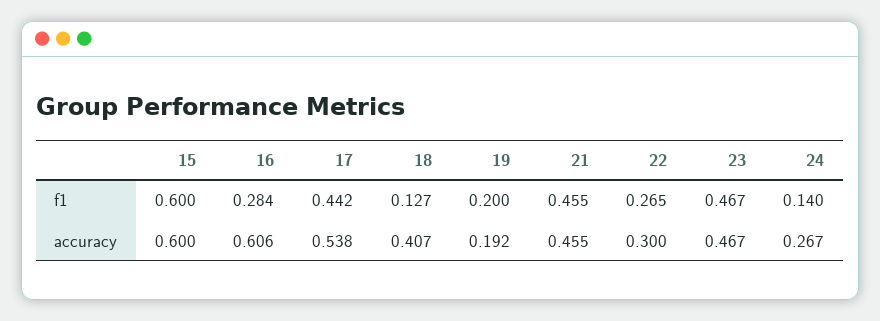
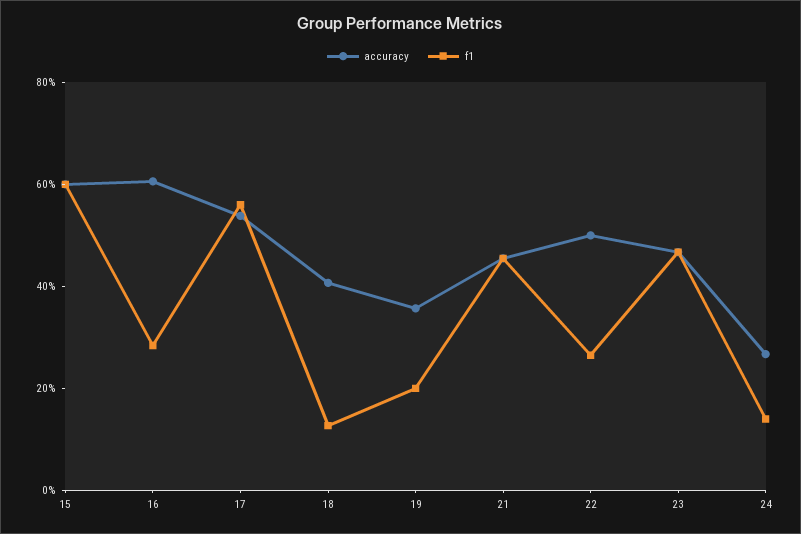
  {
    "f1": {
      "15": 0.6,
      "16": 0.284,
-     "17": 0.442,
+     "17": 0.55,
      "18": 0.127,
      "19": 0.2,
      "21": 0.455,
      "22": 0.265,
      "23": 0.467,
      "24": 0.14
    },
    "accuracy": {
      "15": 0.6,
      "16": 0.606,
      "17": 0.538,
      "18": 0.407,
-     "19": 0.192,
+     "19": 0.35,
      "21": 0.455,
-     "22": 0.3,
+     "22": 0.5,
      "23": 0.467,
      "24": 0.267
    }
  }

